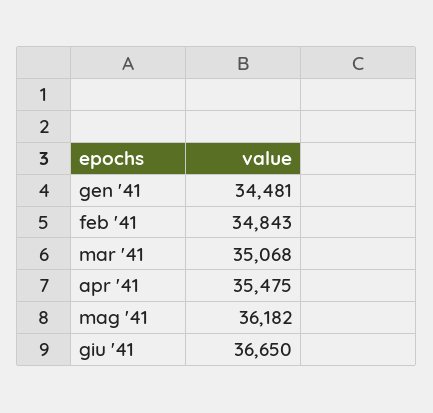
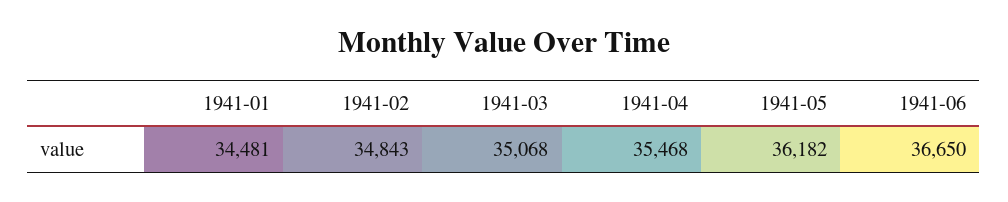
  {
    "gen '41": 34481,
    "feb '41": 34843,
    "mar '41": 35068,
-   "apr '41": 35475,
+   "apr '41": 35468,
    "mag '41": 36182,
    "giu '41": 36650
  }

